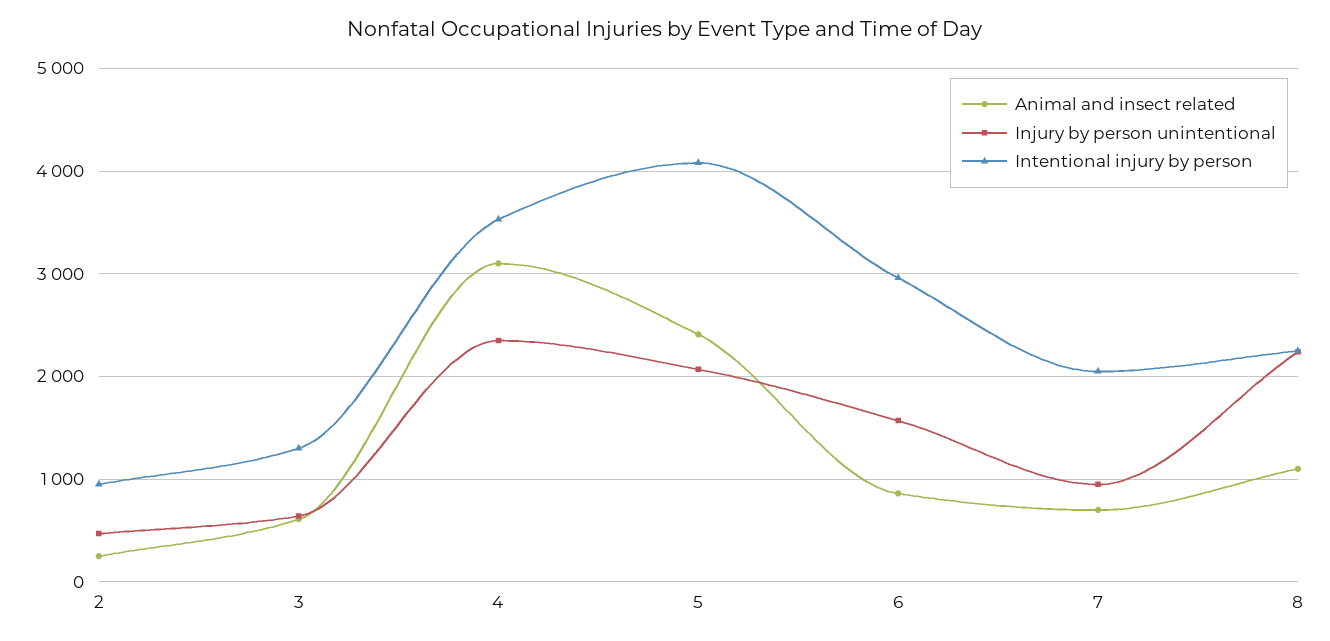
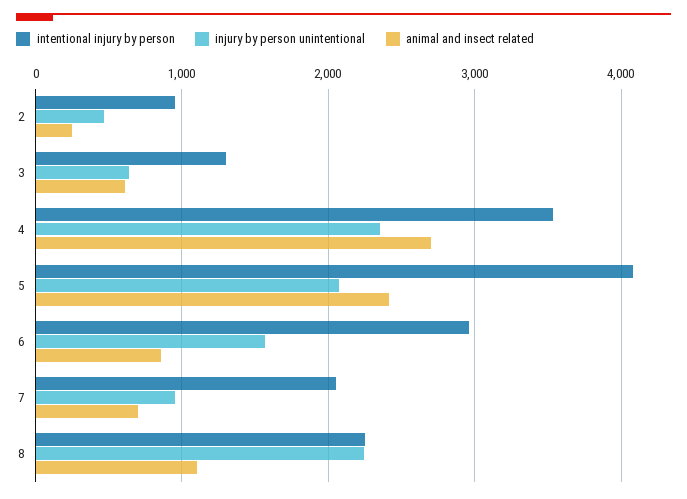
  {
    "Animal and insect related": {
      "2": 300,
      "3": 600,
-     "4": 3100,
+     "4": 2700,
      "5": 2400,
      "6": 900,
      "7": 700,
      "8": 1100
    },
    "Injury by person unintentional": {
      "2": 500,
      "3": 600,
      "4": 2400,
      "5": 2100,
      "6": 1600,
      "7": 1000,
      "8": 2200
    },
    "Intentional injury by person": {
      "2": 1000,
      "3": 1300,
      "4": 3500,
      "5": 4100,
      "6": 3000,
      "7": 2100,
      "8": 2300
    }
  }

